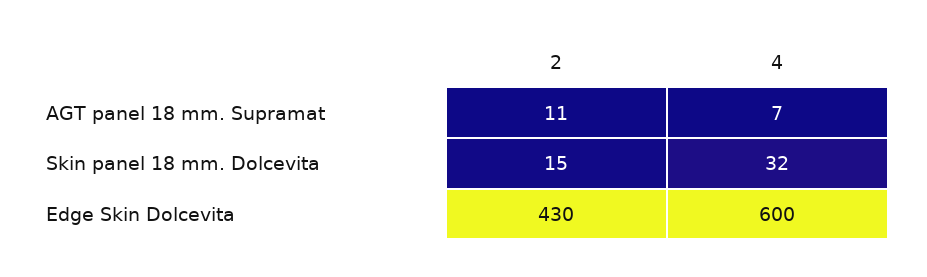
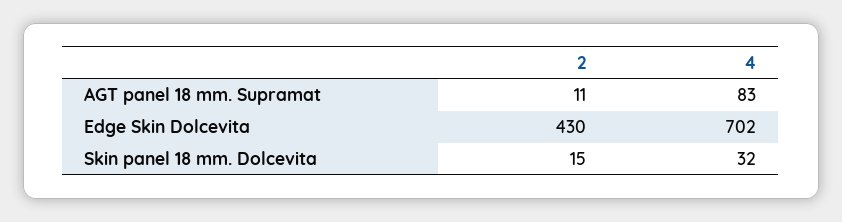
  {
    "2": {
      "AGT panel 18 mm. Supramat": 11,
      "Skin panel 18 mm. Dolcevita": 15,
      "Edge Skin Dolcevita": 430
    },
    "4": {
-     "AGT panel 18 mm. Supramat": 7,
+     "AGT panel 18 mm. Supramat": 83,
      "Skin panel 18 mm. Dolcevita": 32,
-     "Edge Skin Dolcevita": 600
+     "Edge Skin Dolcevita": 702
    }
  }

